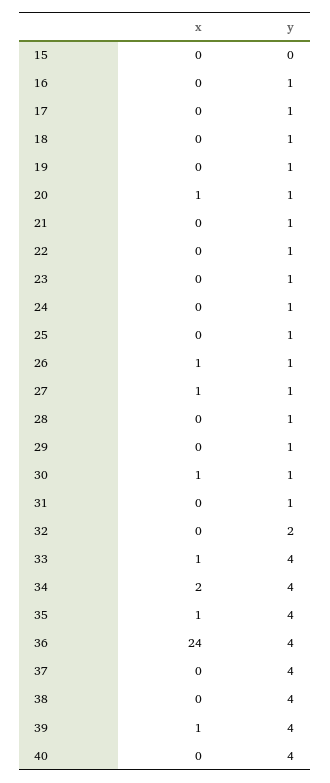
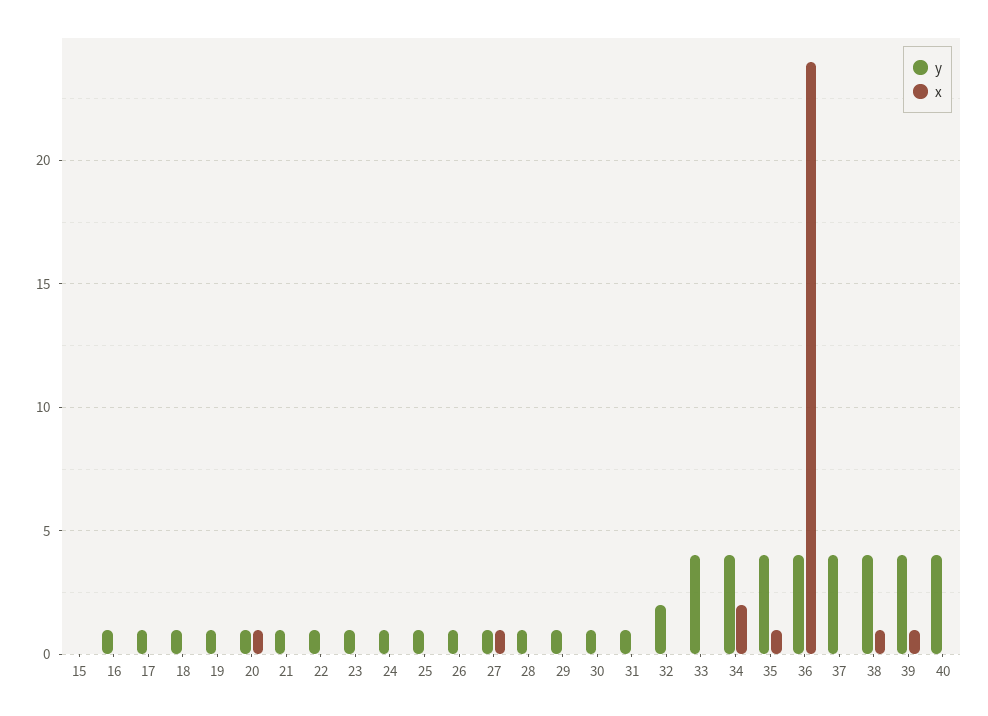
  {
    "x": {
      "15": 0,
      "16": 0,
      "17": 0,
      "18": 0,
      "19": 0,
      "20": 1,
      "21": 0,
      "22": 0,
      "23": 0,
      "24": 0,
      "25": 0,
-     "26": 1,
+     "26": 0,
      "27": 1,
      "28": 0,
      "29": 0,
-     "30": 1,
+     "30": 0,
      "31": 0,
      "32": 0,
-     "33": 1,
+     "33": 0,
      "34": 2,
      "35": 1,
      "36": 24,
      "37": 0,
-     "38": 0,
+     "38": 1,
      "39": 1,
      "40": 0
    },
    "y": {
      "15": 0,
      "16": 1,
      "17": 1,
      "18": 1,
      "19": 1,
      "20": 1,
      "21": 1,
      "22": 1,
      "23": 1,
      "24": 1,
      "25": 1,
      "26": 1,
      "27": 1,
      "28": 1,
      "29": 1,
      "30": 1,
      "31": 1,
      "32": 2,
      "33": 4,
      "34": 4,
      "35": 4,
      "36": 4,
      "37": 4,
      "38": 4,
      "39": 4,
      "40": 4
    }
  }

